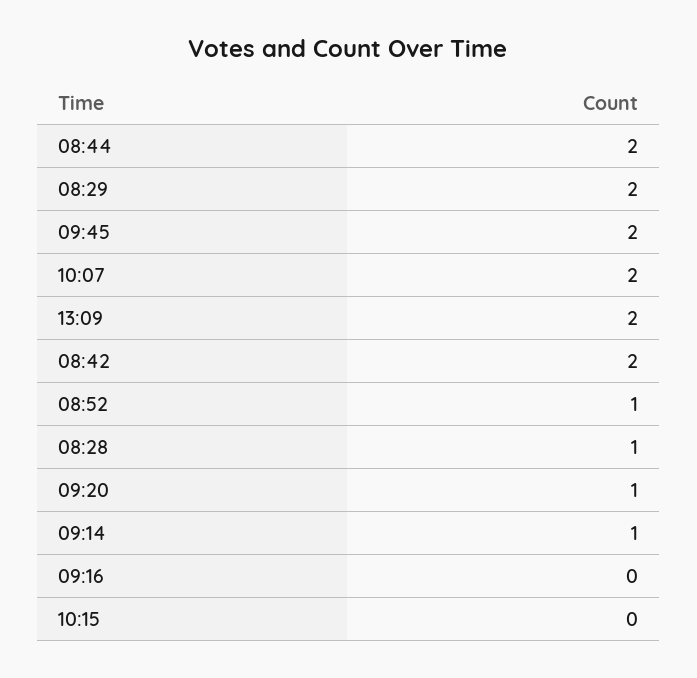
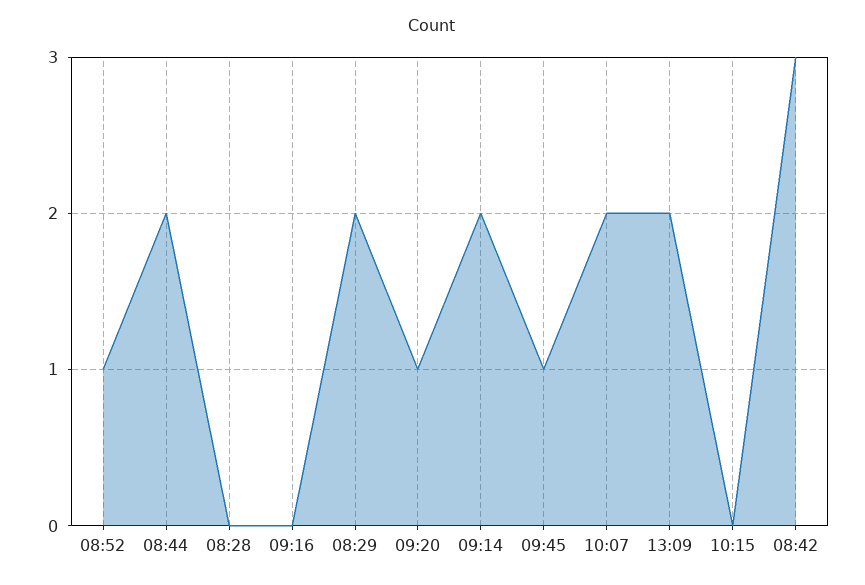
  {
    "08:44": 2,
    "08:29": 2,
-   "09:45": 2,
+   "09:45": 1,
    "10:07": 2,
    "13:09": 2,
-   "08:42": 2,
+   "08:42": 3,
    "08:52": 1,
-   "08:28": 1,
+   "08:28": 0,
    "09:20": 1,
-   "09:14": 1,
+   "09:14": 2,
    "09:16": 0,
    "10:15": 0
  }

